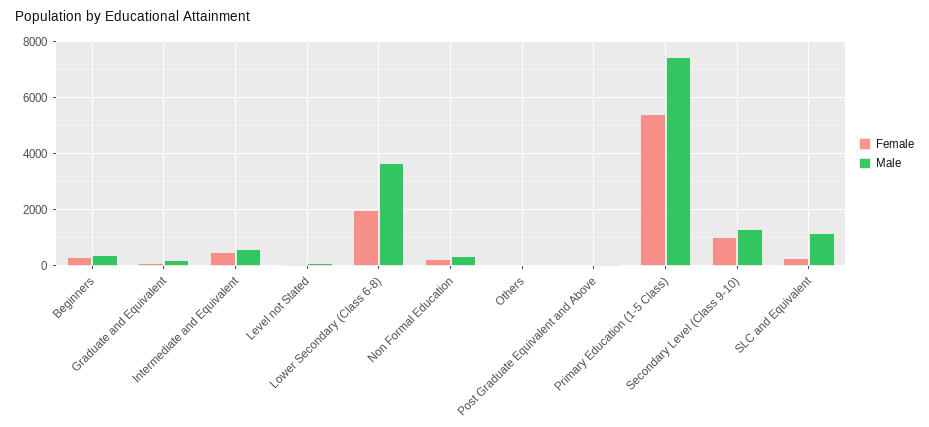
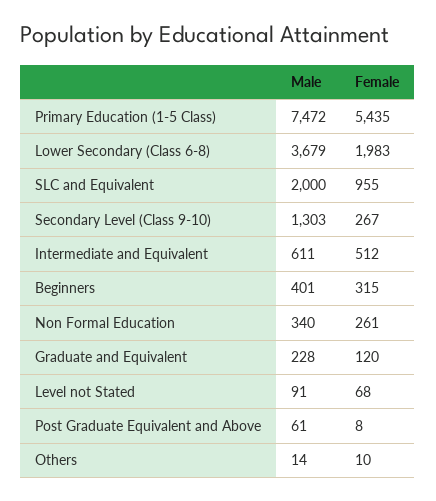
  {
    "Female": {
      "Beginners": 315,
      "Graduate and Equivalent": 120,
      "Intermediate and Equivalent": 512,
      "Level not Stated": 68,
      "Lower Secondary (Class 6-8)": 1983,
      "Non Formal Education": 261,
      "Others": 10,
      "Post Graduate Equivalent and Above": 8,
      "Primary Education (1-5 Class)": 5435,
-     "Secondary Level (Class 9-10)": 1000,
+     "Secondary Level (Class 9-10)": 267,
-     "SLC and Equivalent": 250
+     "SLC and Equivalent": 955
    },
    "Male": {
      "Beginners": 401,
      "Graduate and Equivalent": 228,
      "Intermediate and Equivalent": 611,
      "Level not Stated": 91,
      "Lower Secondary (Class 6-8)": 3679,
      "Non Formal Education": 340,
      "Others": 14,
      "Post Graduate Equivalent and Above": 61,
      "Primary Education (1-5 Class)": 7472,
      "Secondary Level (Class 9-10)": 1303,
-     "SLC and Equivalent": 1250
+     "SLC and Equivalent": 2000
    }
  }

